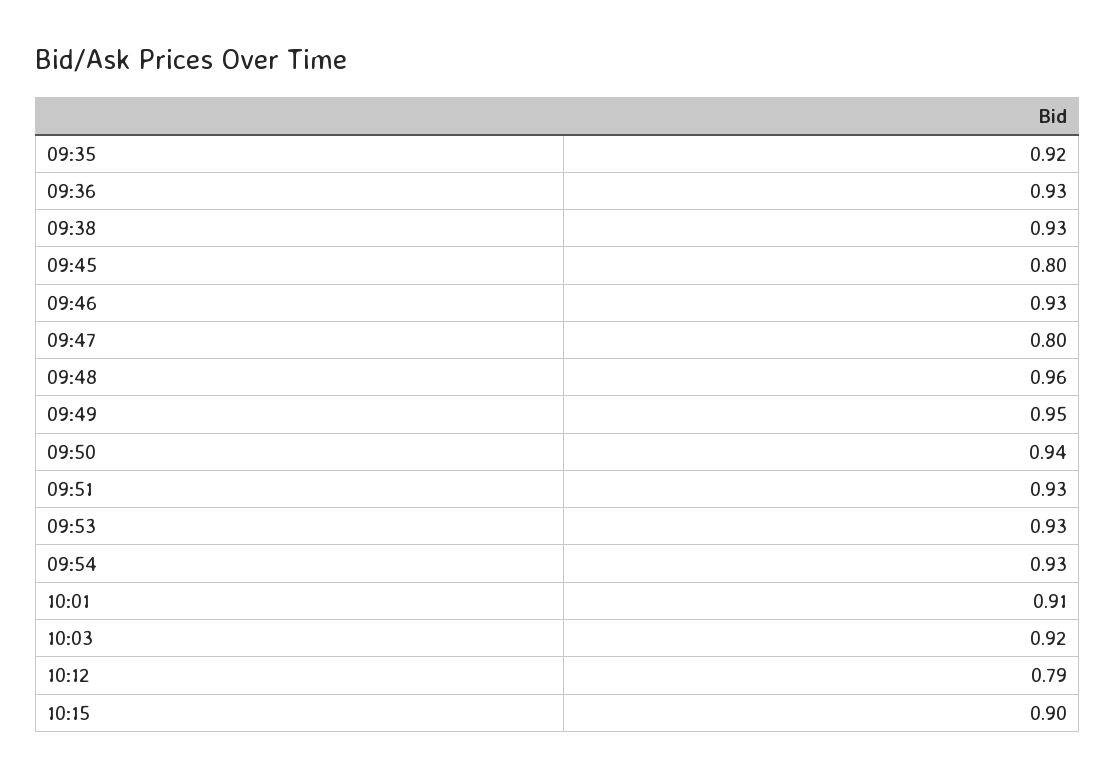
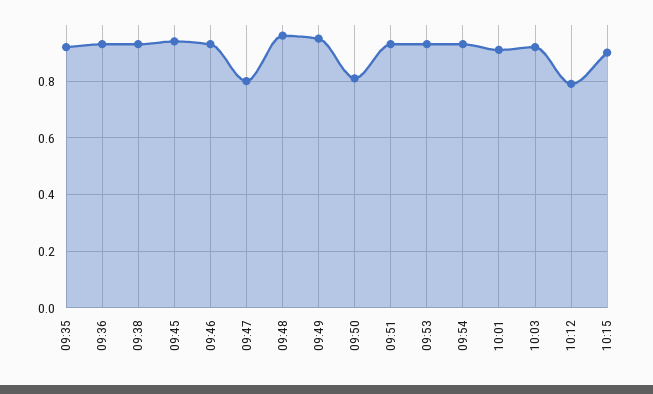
  {
    "09:35": 0.92,
    "09:36": 0.93,
    "09:38": 0.93,
-   "09:45": 0.8,
+   "09:45": 0.95,
    "09:46": 0.93,
    "09:47": 0.8,
    "09:48": 0.96,
    "09:49": 0.95,
-   "09:50": 0.94,
+   "09:50": 0.8,
    "09:51": 0.93,
    "09:53": 0.93,
    "09:54": 0.93,
    "10:01": 0.91,
    "10:03": 0.92,
    "10:12": 0.79,
    "10:15": 0.9
  }

